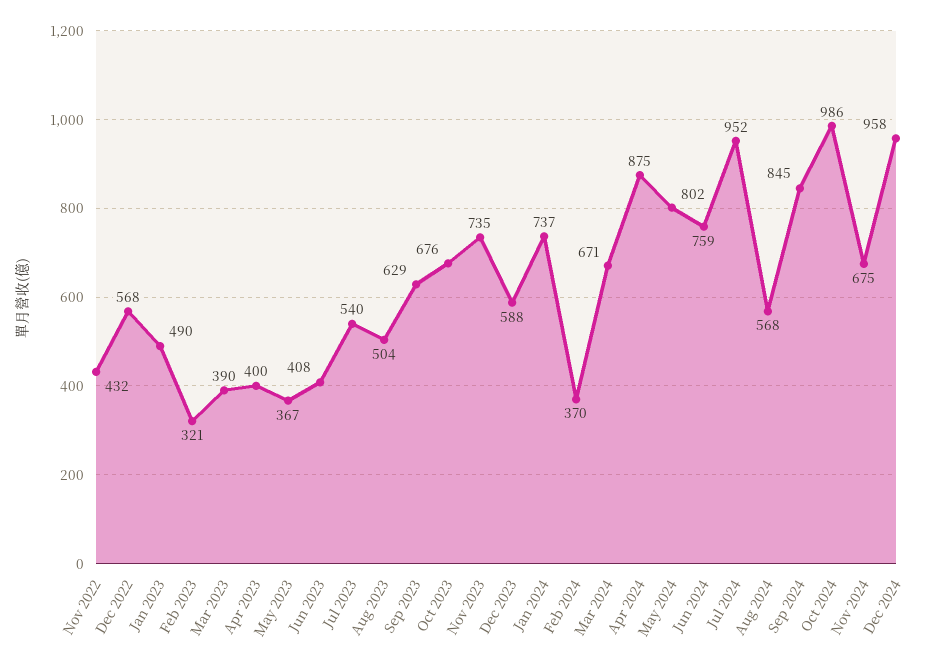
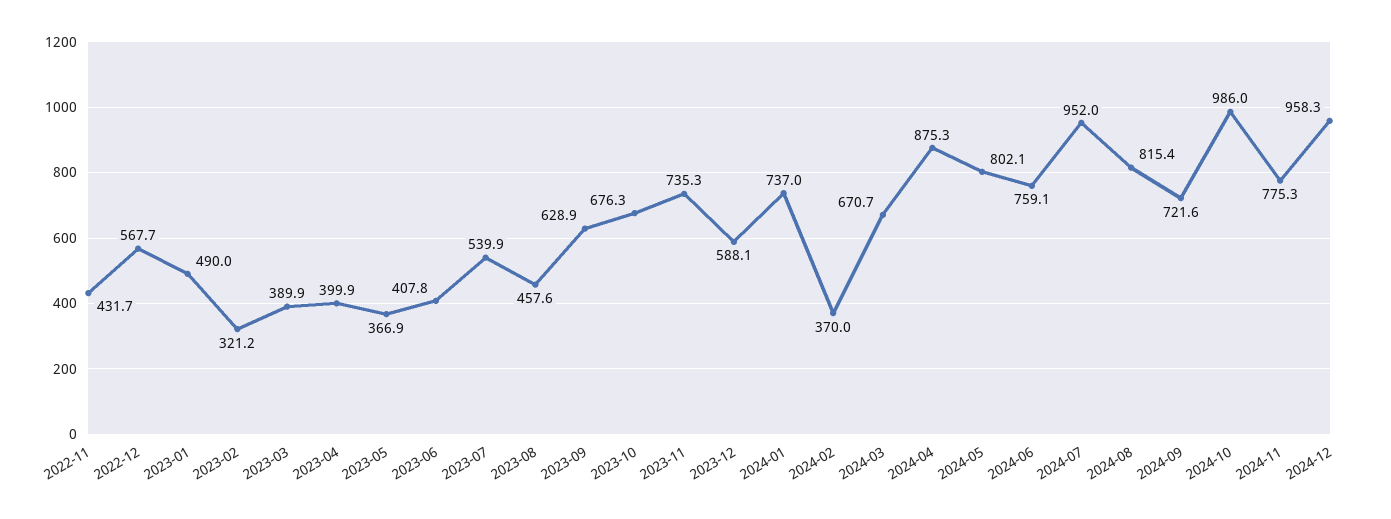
  {
    "Nov 2022": 431.7,
    "Dec 2022": 567.7,
    "Jan 2023": 490,
    "Feb 2023": 321.2,
    "Mar 2023": 389.9,
    "Apr 2023": 399.9,
    "May 2023": 366.9,
    "Jun 2023": 407.8,
    "Jul 2023": 539.9,
-   "Aug 2023": 504,
+   "Aug 2023": 457.6,
    "Sep 2023": 628.9,
    "Oct 2023": 676.3,
    "Nov 2023": 735.3,
    "Dec 2023": 588.1,
    "Jan 2024": 737,
    "Feb 2024": 370,
    "Mar 2024": 670.7,
    "Apr 2024": 875.3,
    "May 2024": 802.1,
    "Jun 2024": 759.1,
    "Jul 2024": 952,
-   "Aug 2024": 568,
+   "Aug 2024": 815.4,
-   "Sep 2024": 845,
+   "Sep 2024": 721.6,
    "Oct 2024": 986,
-   "Nov 2024": 675,
+   "Nov 2024": 775.3,
    "Dec 2024": 958.3
  }

